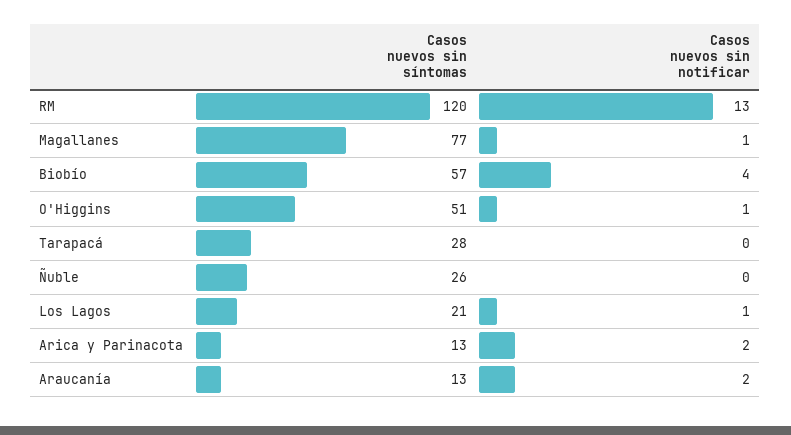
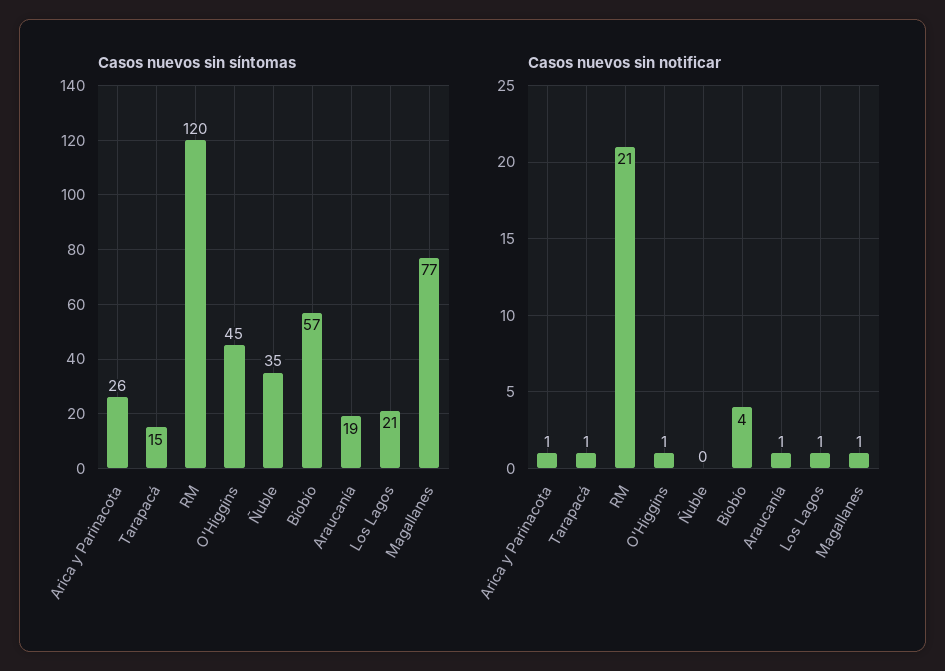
  {
    "Casos nuevos sin síntomas": {
      "RM": 120,
      "Magallanes": 77,
      "Biobío": 57,
-     "O'Higgins": 51,
+     "O'Higgins": 45,
-     "Tarapacá": 28,
+     "Tarapacá": 15,
-     "Ñuble": 26,
+     "Ñuble": 35,
      "Los Lagos": 21,
-     "Arica y Parinacota": 13,
+     "Arica y Parinacota": 26,
-     "Araucanía": 13
+     "Araucanía": 19
    },
    "Casos nuevos sin notificar": {
-     "RM": 13,
+     "RM": 21,
      "Magallanes": 1,
      "Biobío": 4,
      "O'Higgins": 1,
-     "Tarapacá": 0,
+     "Tarapacá": 1,
      "Ñuble": 0,
      "Los Lagos": 1,
-     "Arica y Parinacota": 2,
+     "Arica y Parinacota": 1,
-     "Araucanía": 2
+     "Araucanía": 1
    }
  }

